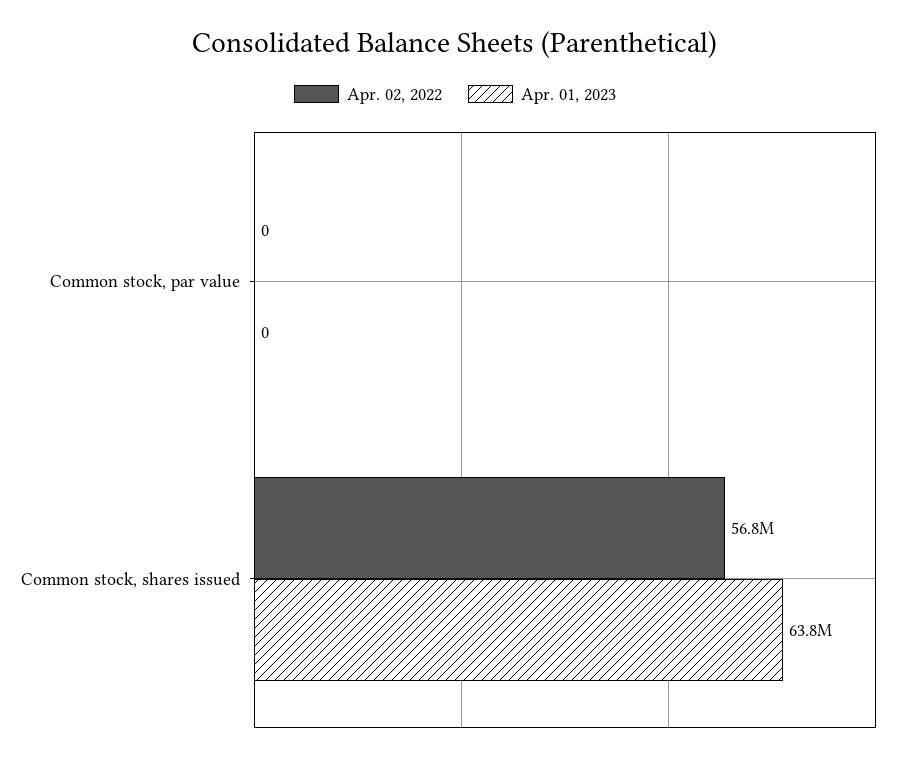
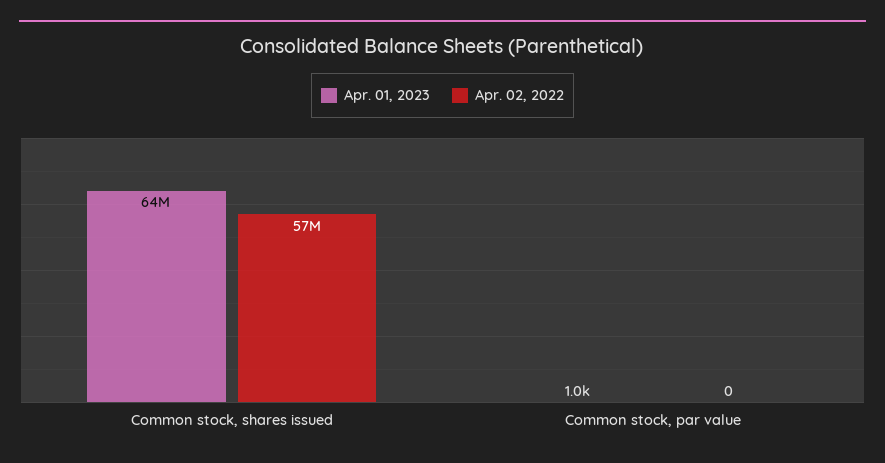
  {
    "Apr. 02, 2022": {
      "Common stock, par value": 0,
      "Common stock, shares issued": 56800000
    },
    "Apr. 01, 2023": {
-     "Common stock, par value": 0,
+     "Common stock, par value": 1000,
      "Common stock, shares issued": 63800000
    }
  }

